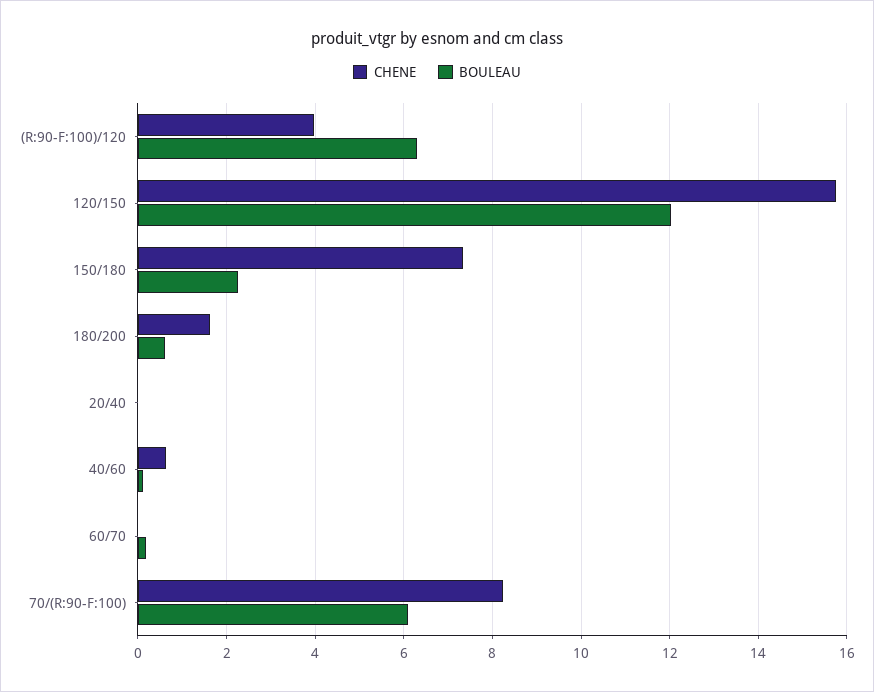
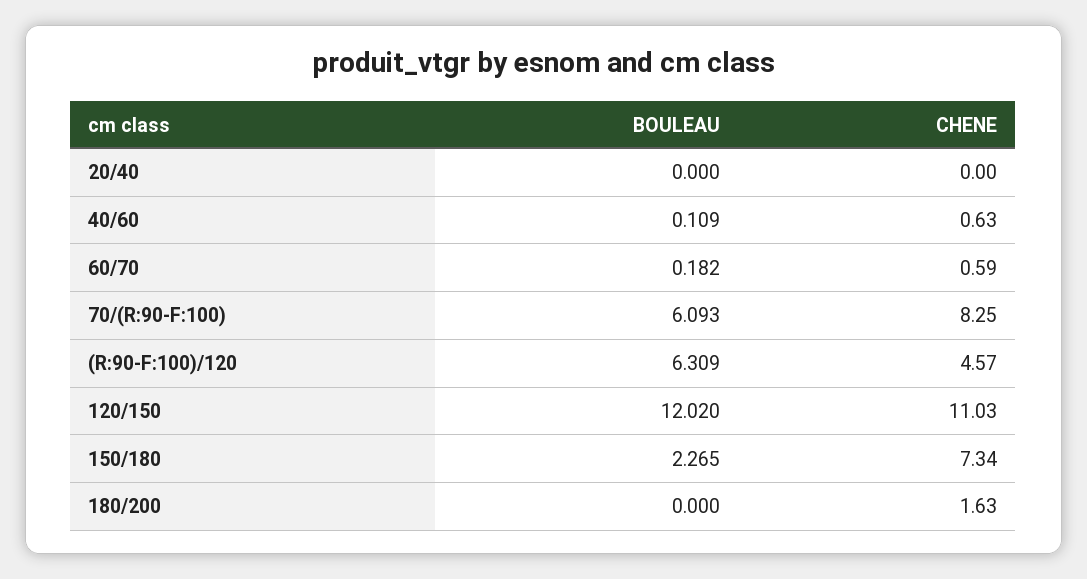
  {
    "CHENE": {
-     "(R:90-F:100)/120": 4,
+     "(R:90-F:100)/120": 4.57,
-     "120/150": 15.8,
+     "120/150": 11.03,
      "150/180": 7.34,
      "180/200": 1.63,
      "20/40": 0,
      "40/60": 0.63,
-     "60/70": 0,
+     "60/70": 0.59,
      "70/(R:90-F:100)": 8.25
    },
    "BOULEAU": {
      "(R:90-F:100)/120": 6.309,
      "120/150": 12.02,
      "150/180": 2.265,
-     "180/200": 0.6,
+     "180/200": 0,
      "20/40": 0,
      "40/60": 0.109,
      "60/70": 0.182,
      "70/(R:90-F:100)": 6.093
    }
  }

